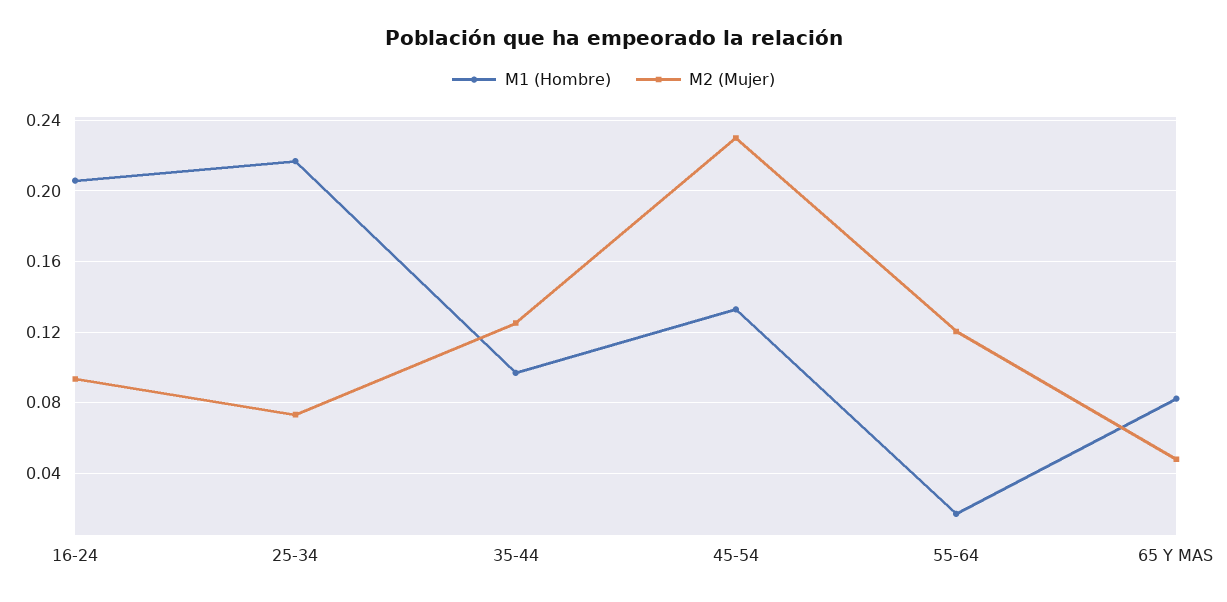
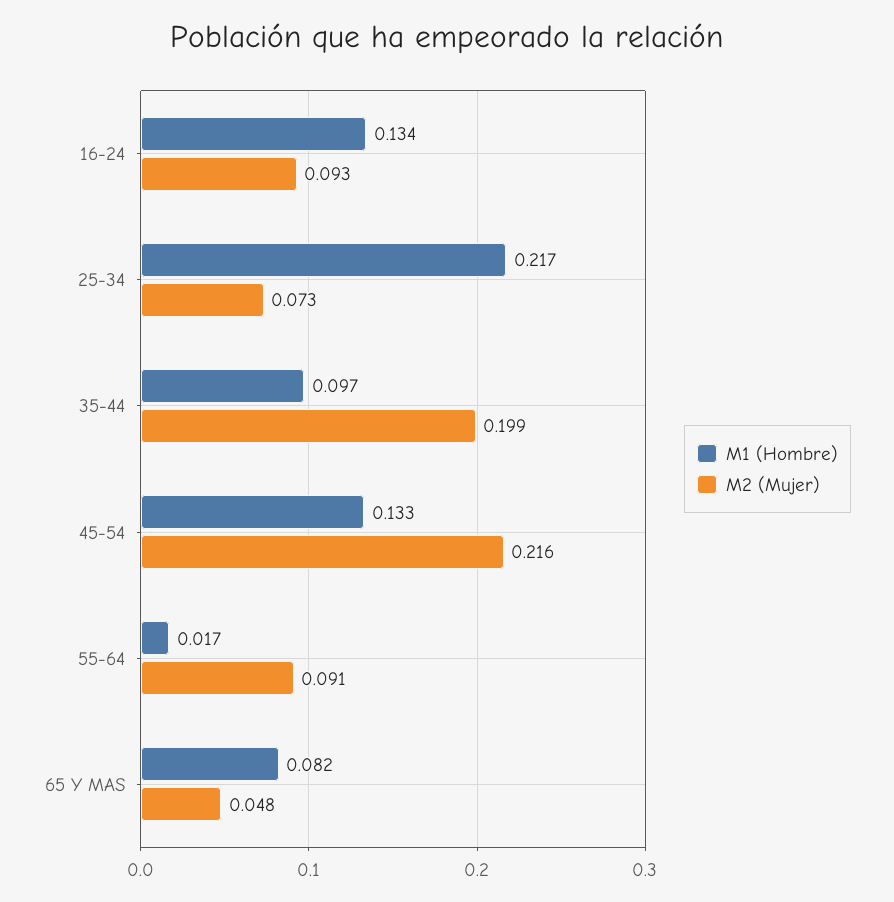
  {
    "M1 (Hombre)": {
-     "16-24": 0.205,
+     "16-24": 0.134,
      "25-34": 0.217,
      "35-44": 0.097,
      "45-54": 0.133,
      "55-64": 0.017,
      "65 Y MAS": 0.082
    },
    "M2 (Mujer)": {
      "16-24": 0.093,
      "25-34": 0.073,
-     "35-44": 0.125,
+     "35-44": 0.199,
-     "45-54": 0.23,
+     "45-54": 0.216,
-     "55-64": 0.12,
+     "55-64": 0.091,
      "65 Y MAS": 0.048
    }
  }

